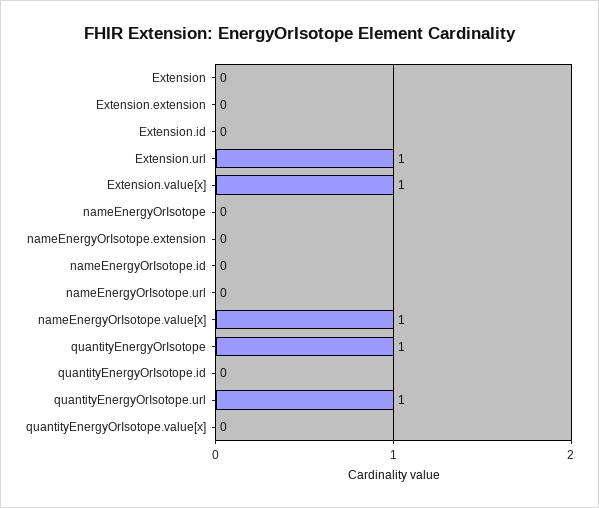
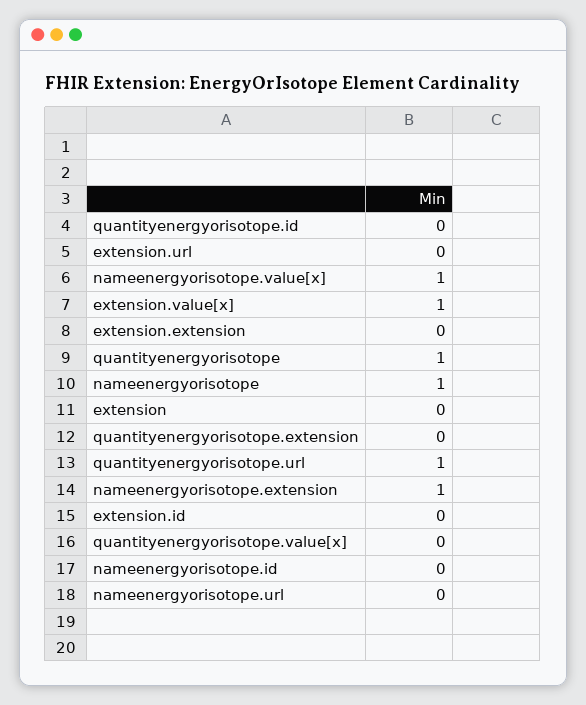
  {
    "Extension": 0,
    "Extension.extension": 0,
    "Extension.id": 0,
-   "Extension.url": 1,
+   "Extension.url": 0,
    "Extension.value[x]": 1,
-   "nameEnergyOrIsotope": 0,
+   "nameEnergyOrIsotope": 1,
-   "nameEnergyOrIsotope.extension": 0,
+   "nameEnergyOrIsotope.extension": 1,
    "nameEnergyOrIsotope.id": 0,
    "nameEnergyOrIsotope.url": 0,
    "nameEnergyOrIsotope.value[x]": 1,
    "quantityEnergyOrIsotope": 1,
    "quantityEnergyOrIsotope.id": 0,
    "quantityEnergyOrIsotope.url": 1,
-   "quantityEnergyOrIsotope.value[x]": 0
+   "quantityEnergyOrIsotope.value[x]": 0,
+   "quantityenergyorisotope.extension": 0
  }

